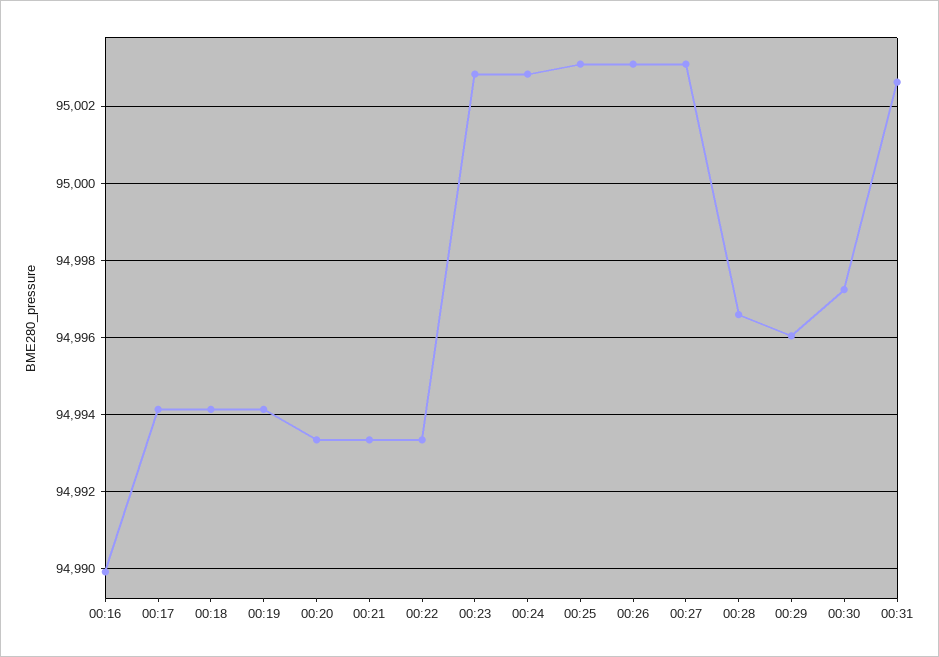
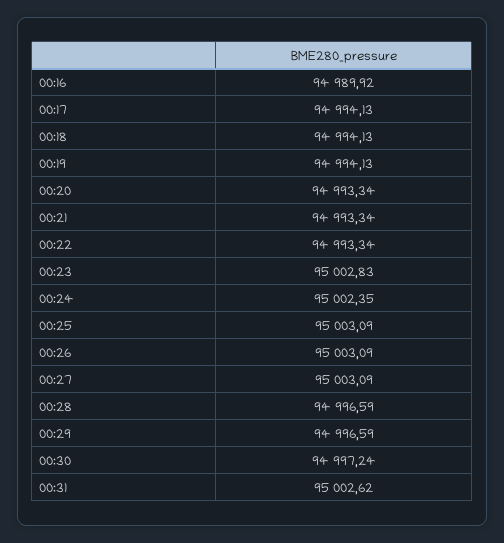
  {
    "00:16": 94989.92,
    "00:17": 94994.13,
    "00:18": 94994.13,
    "00:19": 94994.13,
    "00:20": 94993.34,
    "00:21": 94993.34,
    "00:22": 94993.34,
    "00:23": 95002.83,
-   "00:24": 95002.8,
+   "00:24": 95002.35,
    "00:25": 95003.09,
    "00:26": 95003.09,
    "00:27": 95003.09,
    "00:28": 94996.59,
-   "00:29": 94996,
+   "00:29": 94996.59,
    "00:30": 94997.24,
    "00:31": 95002.62
  }

